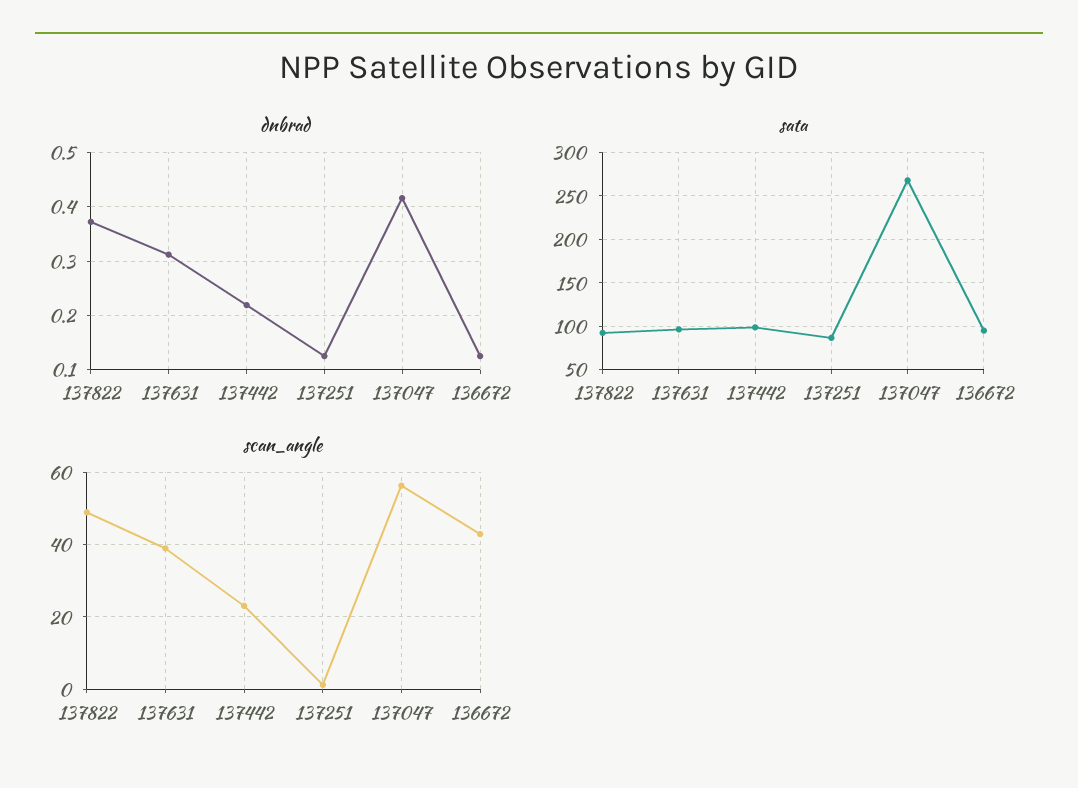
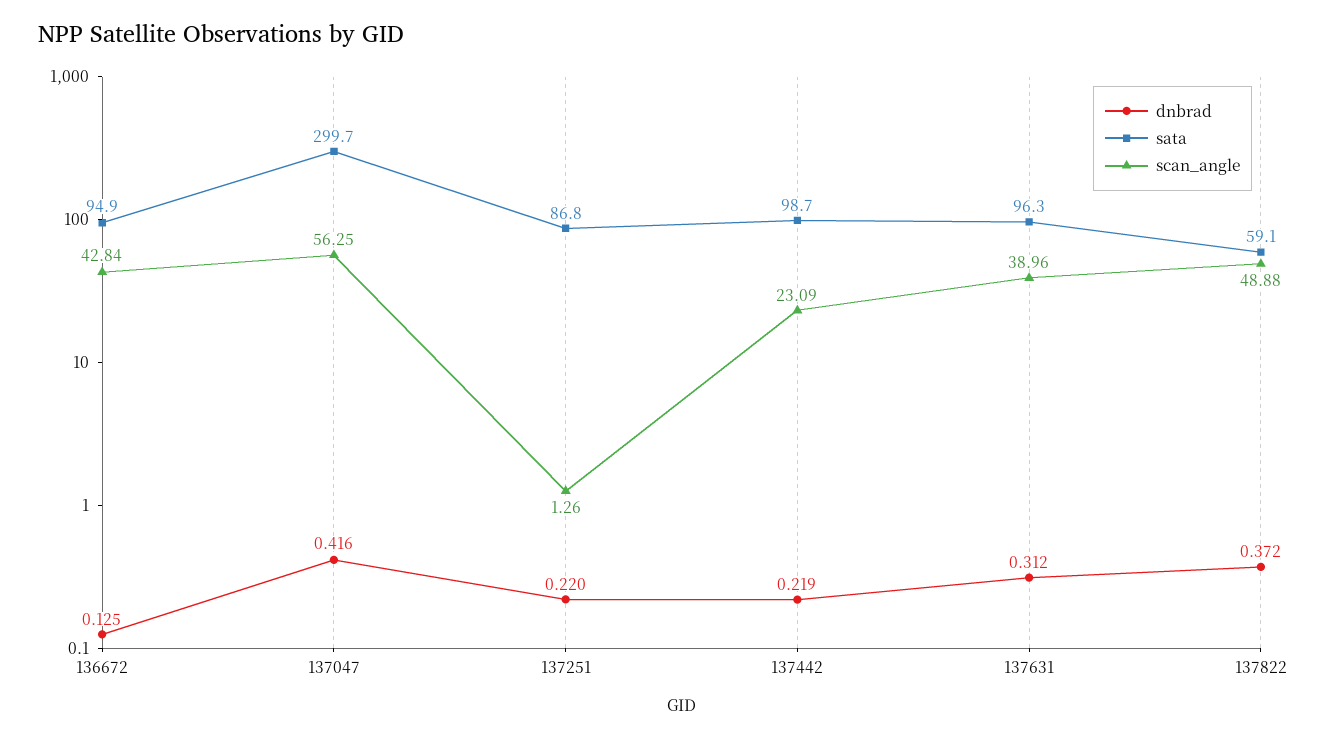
  {
    "dnbrad": {
      "137822": 0.372,
      "137631": 0.312,
      "137442": 0.219,
-     "137251": 0.12,
+     "137251": 0.22,
      "137047": 0.416,
      "136672": 0.125
    },
    "sata": {
-     "137822": 90,
+     "137822": 59.1,
      "137631": 96.3,
      "137442": 98.7,
      "137251": 86.8,
-     "137047": 270,
+     "137047": 299.7,
      "136672": 94.9
    },
    "scan_angle": {
      "137822": 48.88,
      "137631": 38.96,
      "137442": 23.09,
      "137251": 1.26,
      "137047": 56.25,
      "136672": 42.84
    }
  }

